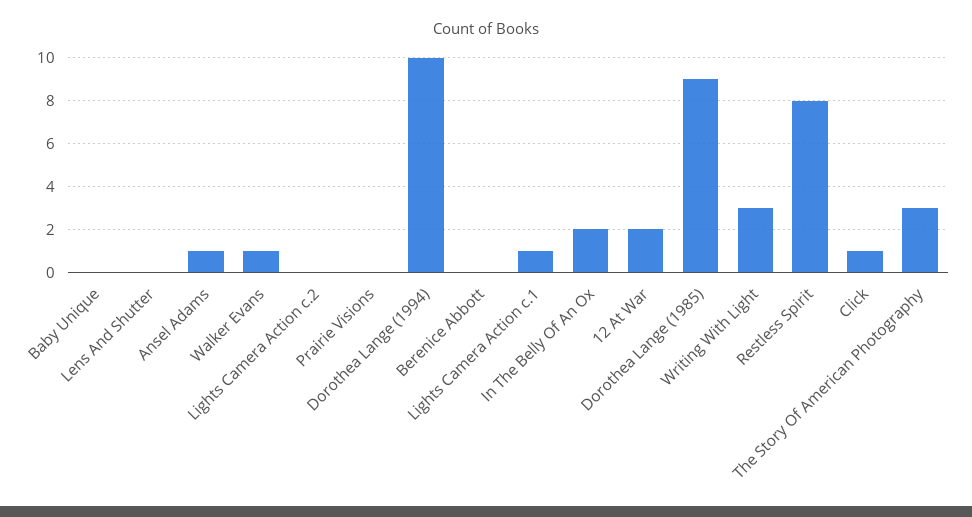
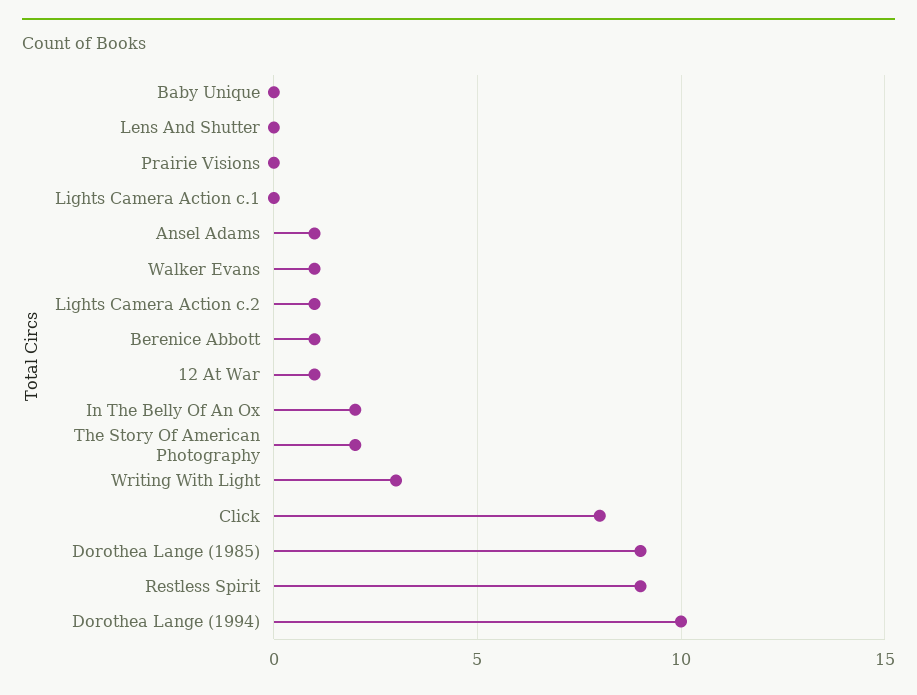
  {
    "Baby Unique": 0,
    "Lens And Shutter": 0,
    "Ansel Adams": 1,
    "Walker Evans": 1,
-   "Lights Camera Action c.2": 0,
+   "Lights Camera Action c.2": 1,
    "Prairie Visions": 0,
    "Dorothea Lange (1994)": 10,
-   "Berenice Abbott": 0,
+   "Berenice Abbott": 1,
-   "Lights Camera Action c.1": 1,
+   "Lights Camera Action c.1": 0,
    "In The Belly Of An Ox": 2,
-   "12 At War": 2,
+   "12 At War": 1,
    "Dorothea Lange (1985)": 9,
    "Writing With Light": 3,
-   "Restless Spirit": 8,
+   "Restless Spirit": 9,
-   "Click": 1,
+   "Click": 8,
-   "The Story Of American Photography": 3
+   "The Story Of American Photography": 2
  }

